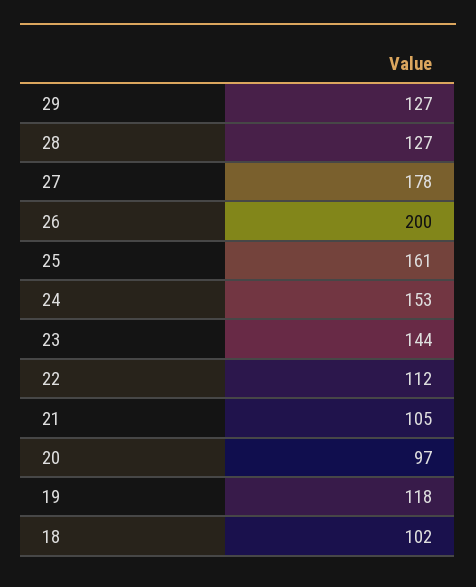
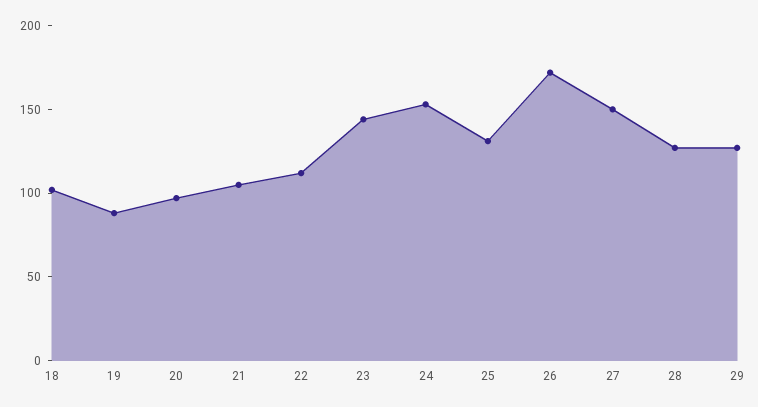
  {
    "29": 127,
    "28": 127,
-   "27": 178,
+   "27": 150,
-   "26": 200,
+   "26": 170,
-   "25": 161,
+   "25": 130,
    "24": 153,
    "23": 144,
    "22": 112,
    "21": 105,
    "20": 97,
-   "19": 118,
+   "19": 90,
    "18": 102
  }

